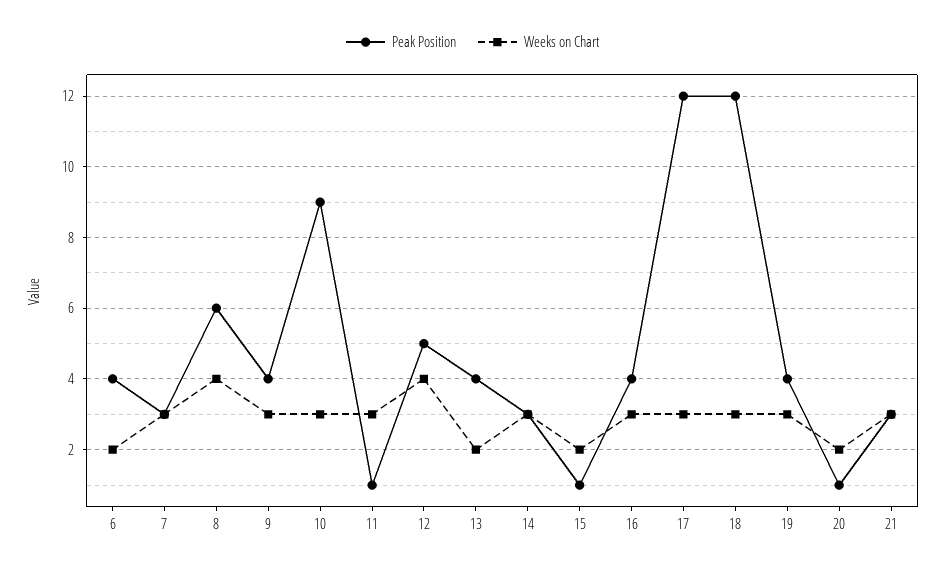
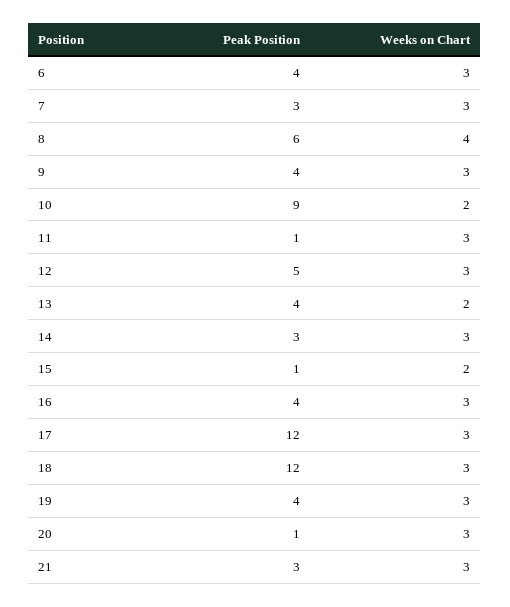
  {
    "Peak Position": {
      "6": 4,
      "7": 3,
      "8": 6,
      "9": 4,
      "10": 9,
      "11": 1,
      "12": 5,
      "13": 4,
      "14": 3,
      "15": 1,
      "16": 4,
      "17": 12,
      "18": 12,
      "19": 4,
      "20": 1,
      "21": 3
    },
    "Weeks on Chart": {
-     "6": 2,
+     "6": 3,
      "7": 3,
      "8": 4,
      "9": 3,
-     "10": 3,
+     "10": 2,
      "11": 3,
-     "12": 4,
+     "12": 3,
      "13": 2,
      "14": 3,
      "15": 2,
      "16": 3,
      "17": 3,
      "18": 3,
      "19": 3,
-     "20": 2,
+     "20": 3,
      "21": 3
    }
  }

